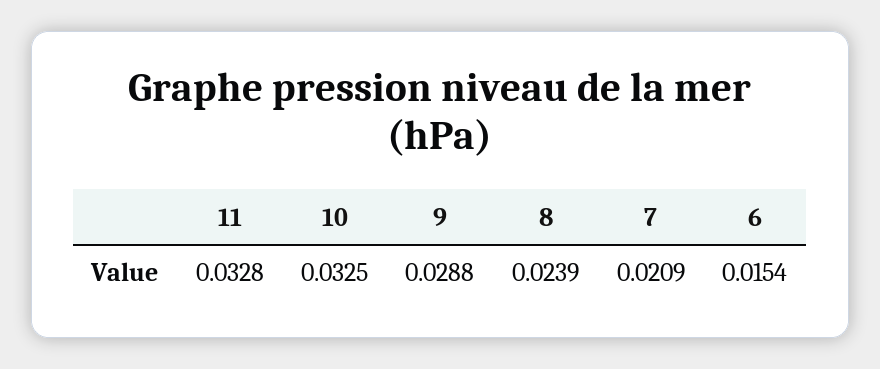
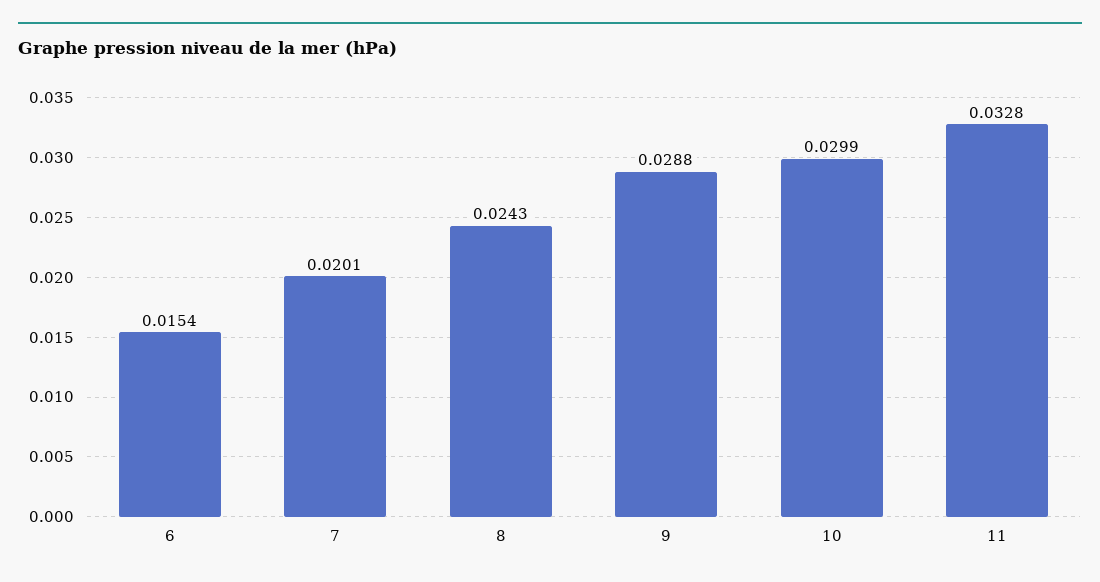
  {
    "11": 0.0328,
-   "10": 0.0325,
+   "10": 0.0299,
    "9": 0.0288,
-   "8": 0.0239,
+   "8": 0.0243,
-   "7": 0.0209,
+   "7": 0.0201,
    "6": 0.0154
  }

